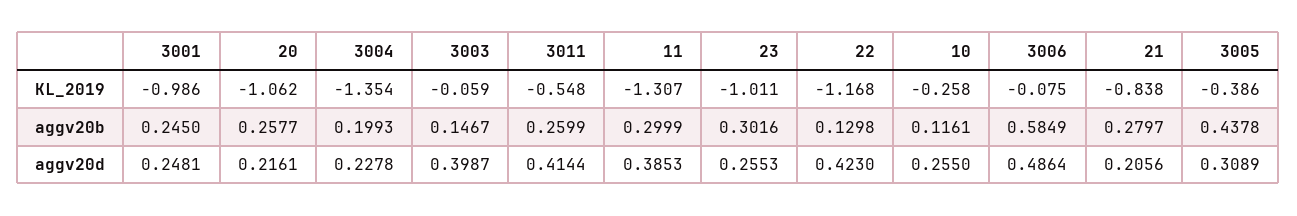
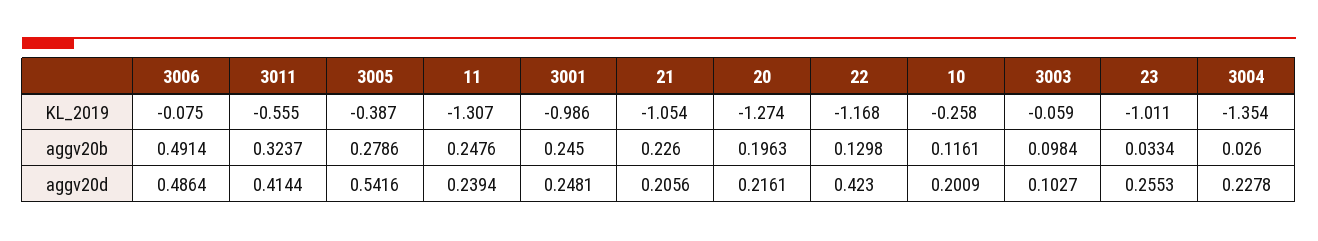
  {
    "3001": {
      "KL_2019": -0.986,
      "aggv20b": 0.245,
      "aggv20d": 0.2481
    },
    "20": {
-     "KL_2019": -1.062,
+     "KL_2019": -1.274,
-     "aggv20b": 0.2577,
+     "aggv20b": 0.1963,
      "aggv20d": 0.2161
    },
    "3004": {
      "KL_2019": -1.354,
-     "aggv20b": 0.1993,
+     "aggv20b": 0.026,
      "aggv20d": 0.2278
    },
    "3003": {
      "KL_2019": -0.059,
-     "aggv20b": 0.1467,
+     "aggv20b": 0.0984,
-     "aggv20d": 0.3987
+     "aggv20d": 0.1027
    },
    "3011": {
-     "KL_2019": -0.548,
+     "KL_2019": -0.555,
-     "aggv20b": 0.2599,
+     "aggv20b": 0.3237,
      "aggv20d": 0.4144
    },
    "11": {
      "KL_2019": -1.307,
-     "aggv20b": 0.2999,
+     "aggv20b": 0.2476,
-     "aggv20d": 0.3853
+     "aggv20d": 0.2394
    },
    "23": {
      "KL_2019": -1.011,
-     "aggv20b": 0.3016,
+     "aggv20b": 0.0334,
      "aggv20d": 0.2553
    },
    "22": {
      "KL_2019": -1.168,
      "aggv20b": 0.1298,
      "aggv20d": 0.423
    },
    "10": {
      "KL_2019": -0.258,
      "aggv20b": 0.1161,
-     "aggv20d": 0.255
+     "aggv20d": 0.2009
    },
    "3006": {
      "KL_2019": -0.075,
-     "aggv20b": 0.5849,
+     "aggv20b": 0.4914,
      "aggv20d": 0.4864
    },
    "21": {
-     "KL_2019": -0.838,
+     "KL_2019": -1.054,
-     "aggv20b": 0.2797,
+     "aggv20b": 0.226,
      "aggv20d": 0.2056
    },
    "3005": {
-     "KL_2019": -0.386,
+     "KL_2019": -0.387,
-     "aggv20b": 0.4378,
+     "aggv20b": 0.2786,
-     "aggv20d": 0.3089
+     "aggv20d": 0.5416
    }
  }

